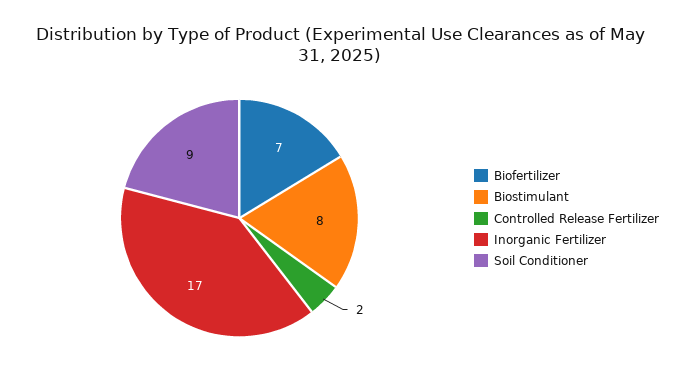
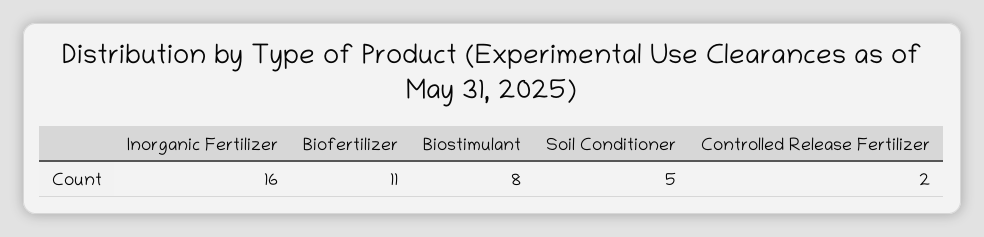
  {
-   "Biofertilizer": 7,
+   "Biofertilizer": 11,
    "Biostimulant": 8,
    "Controlled Release Fertilizer": 2,
-   "Inorganic Fertilizer": 17,
+   "Inorganic Fertilizer": 16,
-   "Soil Conditioner": 9
+   "Soil Conditioner": 5
  }

